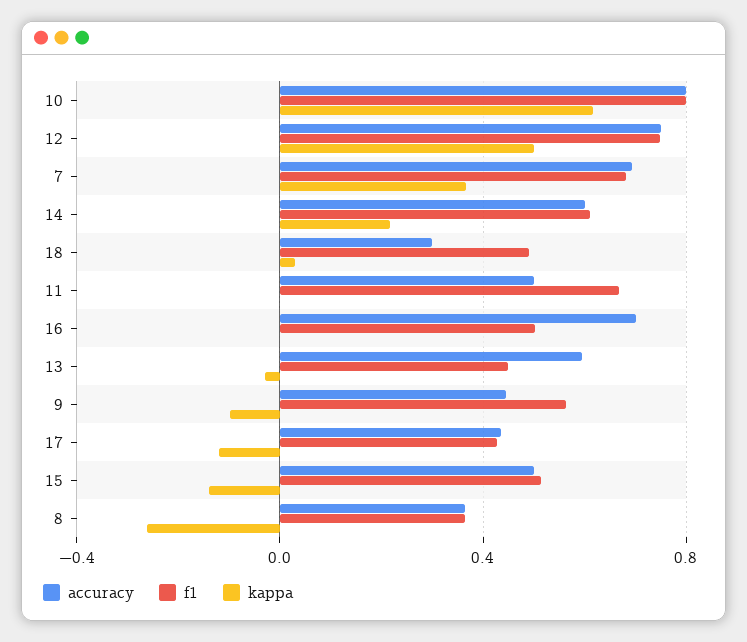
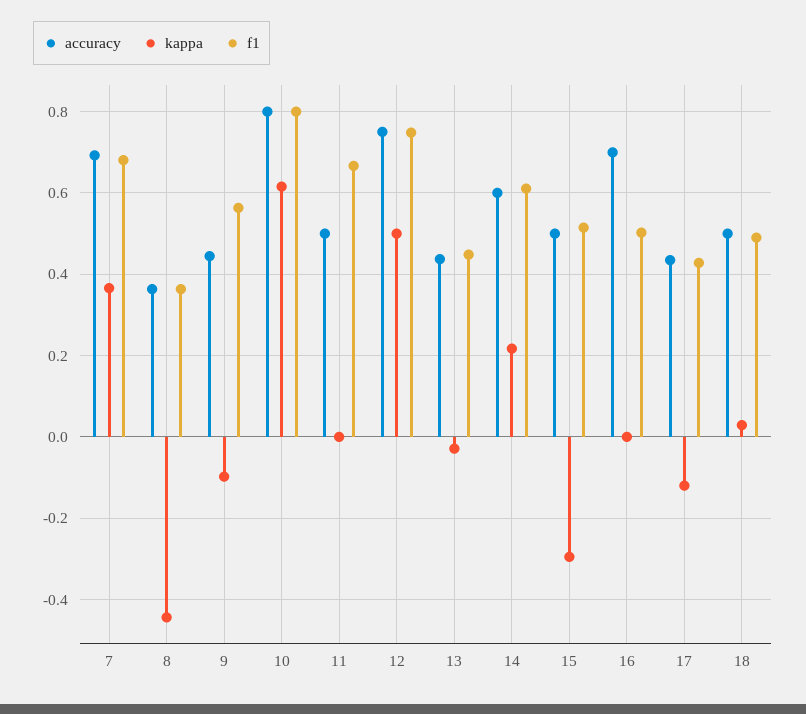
  {
    "accuracy": {
      "10": 0.8,
      "12": 0.76,
      "7": 0.7,
      "14": 0.6,
-     "18": 0.3,
+     "18": 0.5,
      "11": 0.5,
      "16": 0.7,
-     "13": 0.6,
+     "13": 0.44,
      "9": 0.44,
      "17": 0.44,
      "15": 0.5,
      "8": 0.36
    },
    "f1": {
      "10": 0.8,
      "12": 0.74,
      "7": 0.68,
      "14": 0.62,
      "18": 0.48,
      "11": 0.66,
      "16": 0.5,
      "13": 0.44,
      "9": 0.56,
      "17": 0.42,
      "15": 0.52,
      "8": 0.36
    },
    "kappa": {
      "10": 0.62,
      "12": 0.5,
      "7": 0.36,
      "14": 0.22,
      "18": 0.02,
      "11": 0,
      "16": 0,
      "13": -0.02,
      "9": -0.1,
      "17": -0.12,
-     "15": -0.15,
+     "15": -0.3,
-     "8": -0.25
+     "8": -0.44
    }
  }

